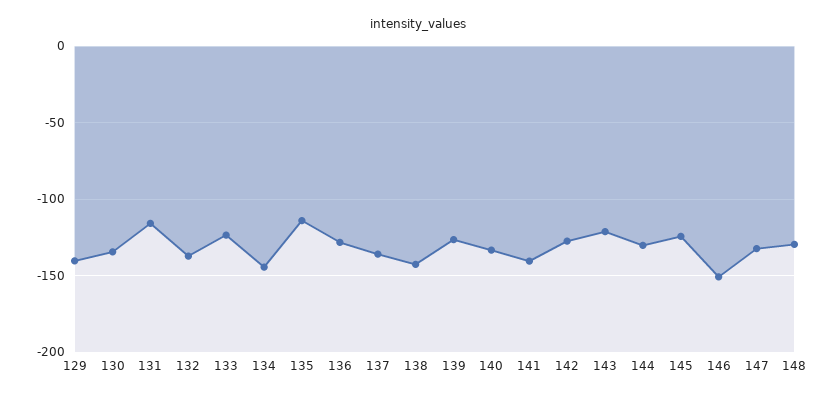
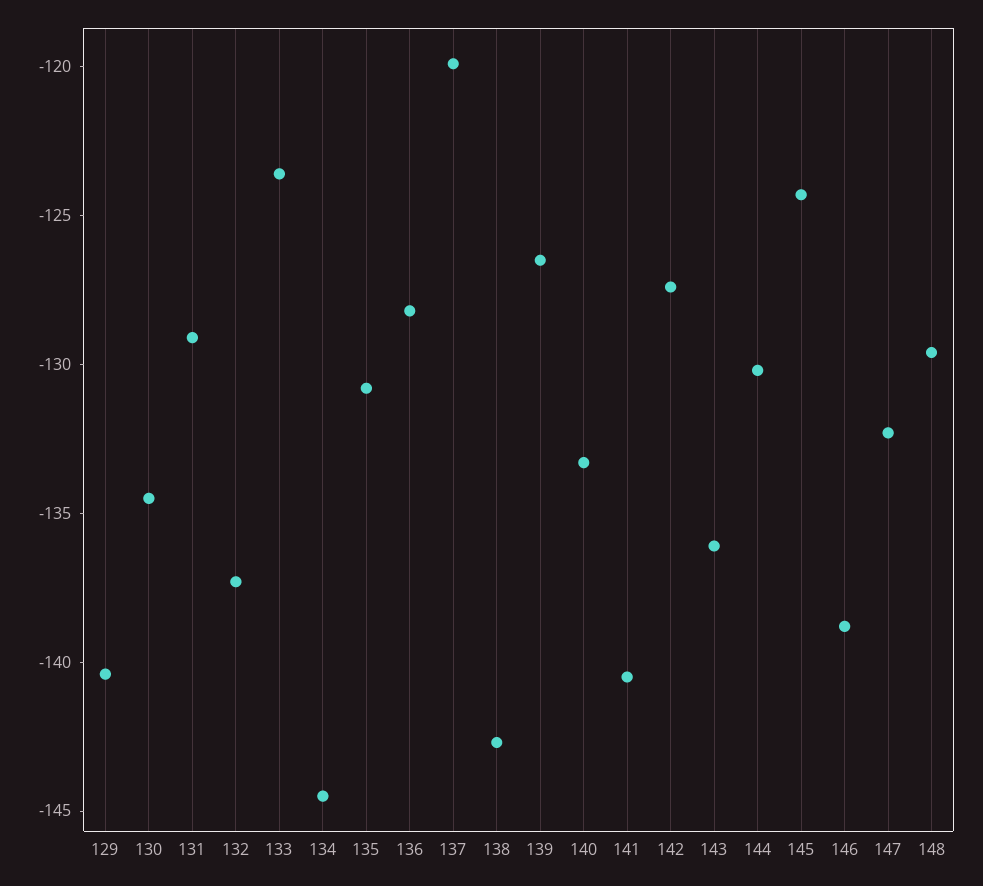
  {
    "129": -140,
    "130": -135,
-   "131": -115,
+   "131": -129,
    "132": -137,
    "133": -124,
    "134": -145,
-   "135": -115,
+   "135": -131,
    "136": -128,
-   "137": -135,
+   "137": -120,
    "138": -143,
    "139": -127,
    "140": -133,
    "141": -141,
    "142": -127,
-   "143": -120,
+   "143": -136,
    "144": -130,
    "145": -124,
-   "146": -150,
+   "146": -139,
    "147": -132,
    "148": -130
  }

